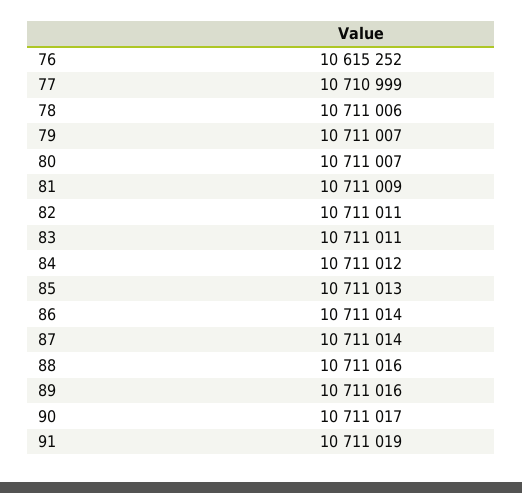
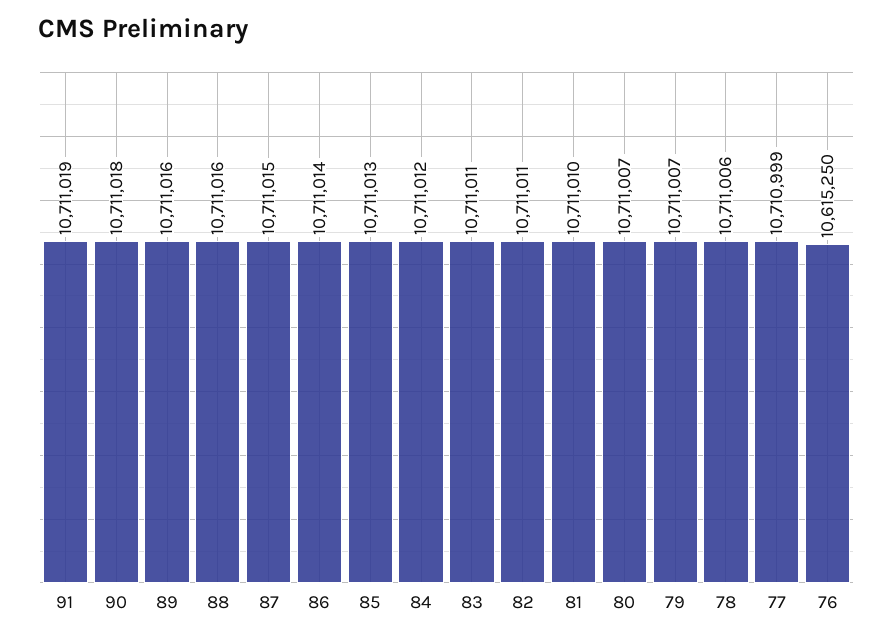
  {
-   "76": 10615252,
+   "76": 10615250,
    "77": 10710999,
    "78": 10711006,
    "79": 10711007,
    "80": 10711007,
-   "81": 10711009,
+   "81": 10711010,
    "82": 10711011,
    "83": 10711011,
    "84": 10711012,
    "85": 10711013,
    "86": 10711014,
-   "87": 10711014,
+   "87": 10711015,
    "88": 10711016,
    "89": 10711016,
-   "90": 10711017,
+   "90": 10711018,
    "91": 10711019
  }

